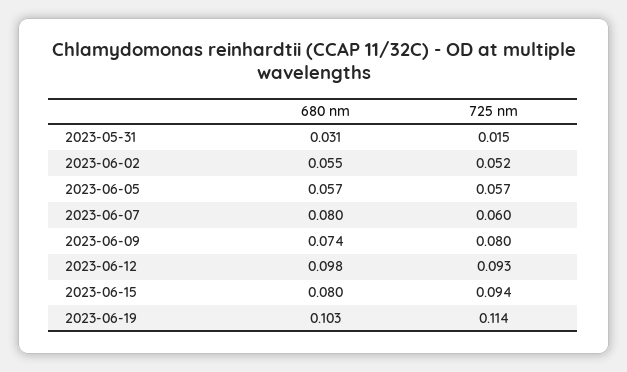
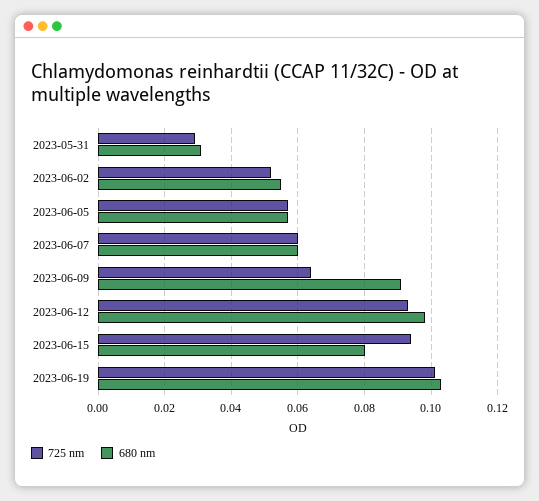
  {
    "680 nm": {
      "2023-05-31": 0.031,
      "2023-06-02": 0.055,
      "2023-06-05": 0.057,
-     "2023-06-07": 0.08,
+     "2023-06-07": 0.06,
-     "2023-06-09": 0.074,
+     "2023-06-09": 0.09,
      "2023-06-12": 0.098,
      "2023-06-15": 0.08,
      "2023-06-19": 0.103
    },
    "725 nm": {
-     "2023-05-31": 0.015,
+     "2023-05-31": 0.03,
      "2023-06-02": 0.052,
      "2023-06-05": 0.057,
      "2023-06-07": 0.06,
-     "2023-06-09": 0.08,
+     "2023-06-09": 0.065,
      "2023-06-12": 0.093,
      "2023-06-15": 0.094,
-     "2023-06-19": 0.114
+     "2023-06-19": 0.1
    }
  }

